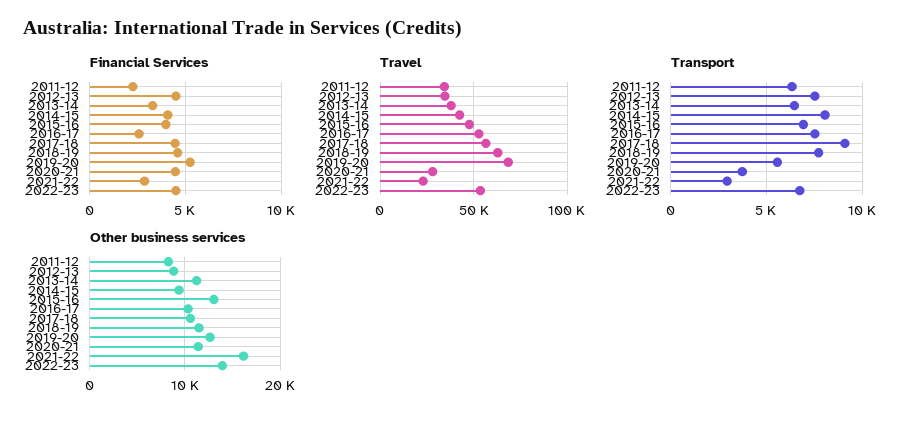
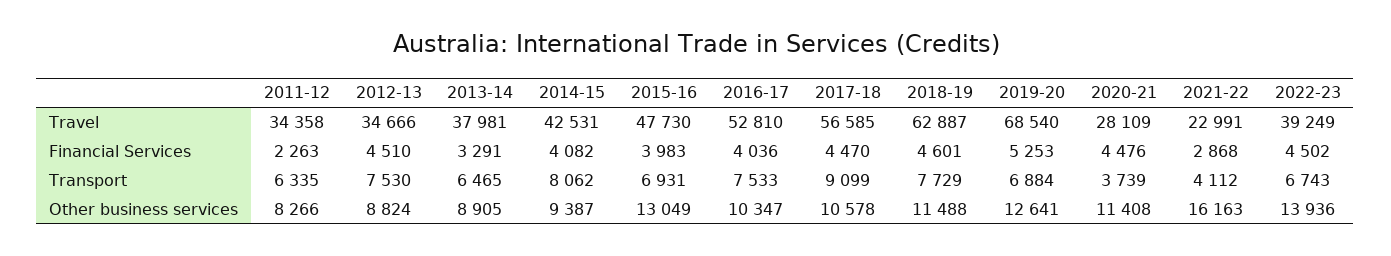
  {
    "Financial Services": {
      "2011-12": 2263,
      "2012-13": 4510,
      "2013-14": 3291,
      "2014-15": 4082,
      "2015-16": 3983,
-     "2016-17": 2500,
+     "2016-17": 4036,
      "2017-18": 4470,
      "2018-19": 4601,
      "2019-20": 5253,
      "2020-21": 4476,
      "2021-22": 2868,
      "2022-23": 4502
    },
    "Travel": {
      "2011-12": 34358,
      "2012-13": 34666,
      "2013-14": 37981,
      "2014-15": 42531,
      "2015-16": 47730,
      "2016-17": 52810,
      "2017-18": 56585,
      "2018-19": 62887,
      "2019-20": 68540,
      "2020-21": 28109,
      "2021-22": 22991,
-     "2022-23": 55000
+     "2022-23": 39249
    },
    "Transport": {
      "2011-12": 6335,
      "2012-13": 7530,
      "2013-14": 6465,
      "2014-15": 8062,
      "2015-16": 6931,
      "2016-17": 7533,
      "2017-18": 9099,
      "2018-19": 7729,
-     "2019-20": 5500,
+     "2019-20": 6884,
      "2020-21": 3739,
-     "2021-22": 3000,
+     "2021-22": 4112,
      "2022-23": 6743
    },
    "Other business services": {
      "2011-12": 8266,
      "2012-13": 8824,
-     "2013-14": 11000,
+     "2013-14": 8905,
      "2014-15": 9387,
      "2015-16": 13049,
      "2016-17": 10347,
      "2017-18": 10578,
      "2018-19": 11488,
      "2019-20": 12641,
      "2020-21": 11408,
      "2021-22": 16163,
      "2022-23": 13936
    }
  }

